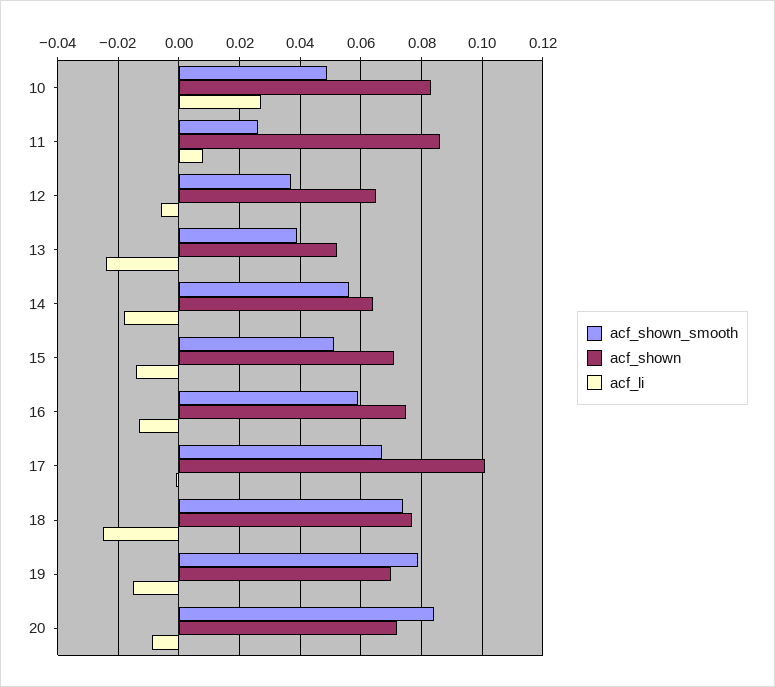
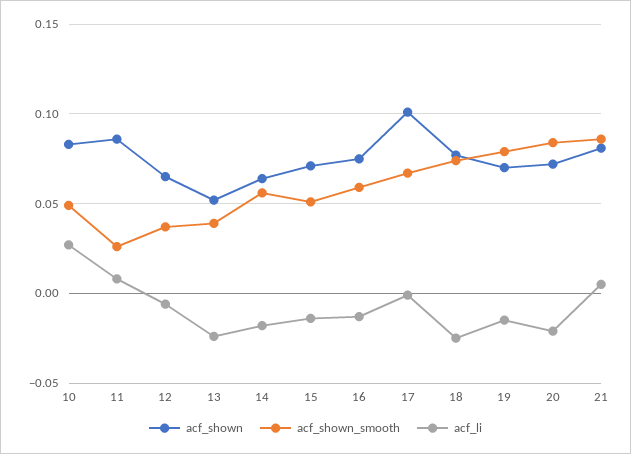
  {
    "acf_shown_smooth": {
      "10": 0.05,
      "11": 0.025,
      "12": 0.035,
      "13": 0.04,
      "14": 0.055,
      "15": 0.05,
      "16": 0.06,
      "17": 0.065,
      "18": 0.075,
      "19": 0.08,
-     "20": 0.085
+     "20": 0.085,
+     "21": 0.085
    },
    "acf_shown": {
      "10": 0.085,
      "11": 0.085,
      "12": 0.065,
      "13": 0.05,
      "14": 0.065,
      "15": 0.07,
      "16": 0.075,
      "17": 0.1,
      "18": 0.075,
      "19": 0.07,
-     "20": 0.07
+     "20": 0.07,
+     "21": 0.08
    },
    "acf_li": {
      "10": 0.025,
      "11": 0.01,
      "12": -0.005,
      "13": -0.025,
      "14": -0.02,
      "15": -0.015,
      "16": -0.015,
      "17": 0,
      "18": -0.025,
      "19": -0.015,
-     "20": -0.01
+     "20": -0.02,
+     "21": 0.005
    }
  }

